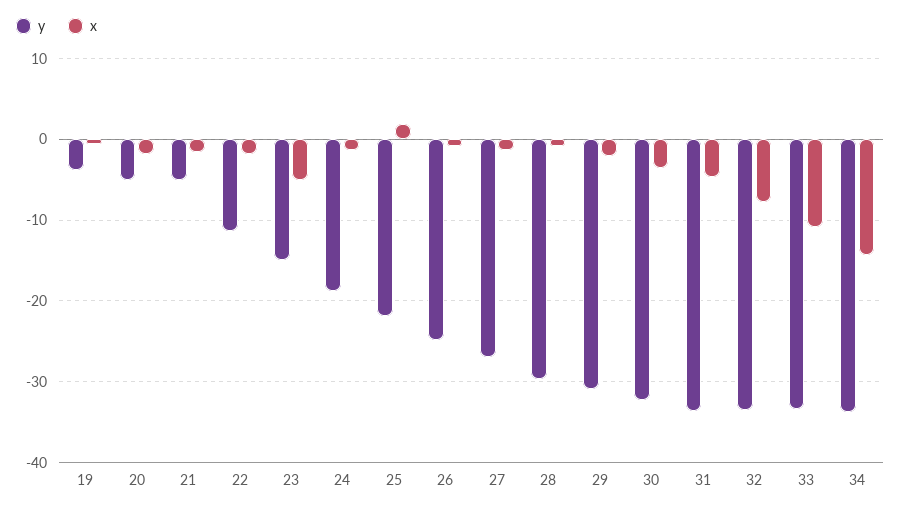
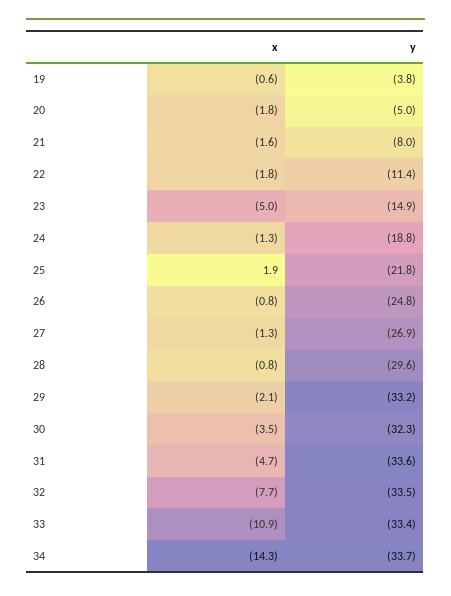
  {
    "y": {
      "19": -3.8,
      "20": -5,
-     "21": -5,
+     "21": -8,
      "22": -11.4,
      "23": -14.9,
      "24": -18.8,
      "25": -21.8,
      "26": -24.8,
      "27": -26.9,
      "28": -29.6,
-     "29": -31,
+     "29": -33.2,
      "30": -32.3,
      "31": -33.6,
      "32": -33.5,
      "33": -33.4,
      "34": -33.7
    },
    "x": {
      "19": -0.6,
      "20": -1.8,
      "21": -1.6,
      "22": -1.8,
      "23": -5,
      "24": -1.3,
      "25": 1.9,
      "26": -0.8,
      "27": -1.3,
      "28": -0.8,
      "29": -2.1,
      "30": -3.5,
      "31": -4.7,
      "32": -7.7,
      "33": -10.9,
      "34": -14.3
    }
  }

